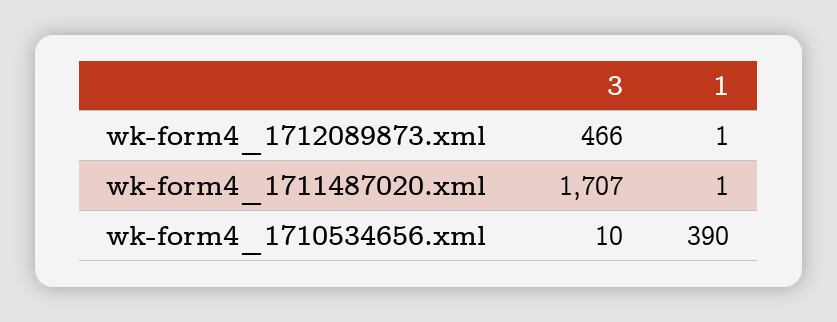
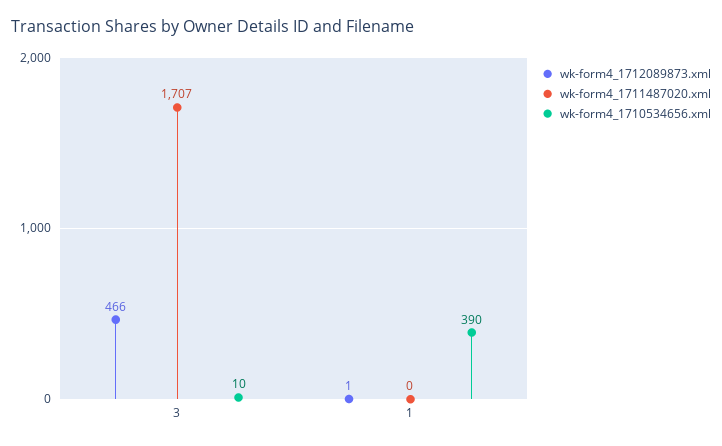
  {
    "wk-form4_1712089873.xml": {
      "3": 466,
      "1": 1
    },
    "wk-form4_1711487020.xml": {
      "3": 1707,
-     "1": 1
+     "1": 0
    },
    "wk-form4_1710534656.xml": {
      "3": 10,
      "1": 390
    }
  }

